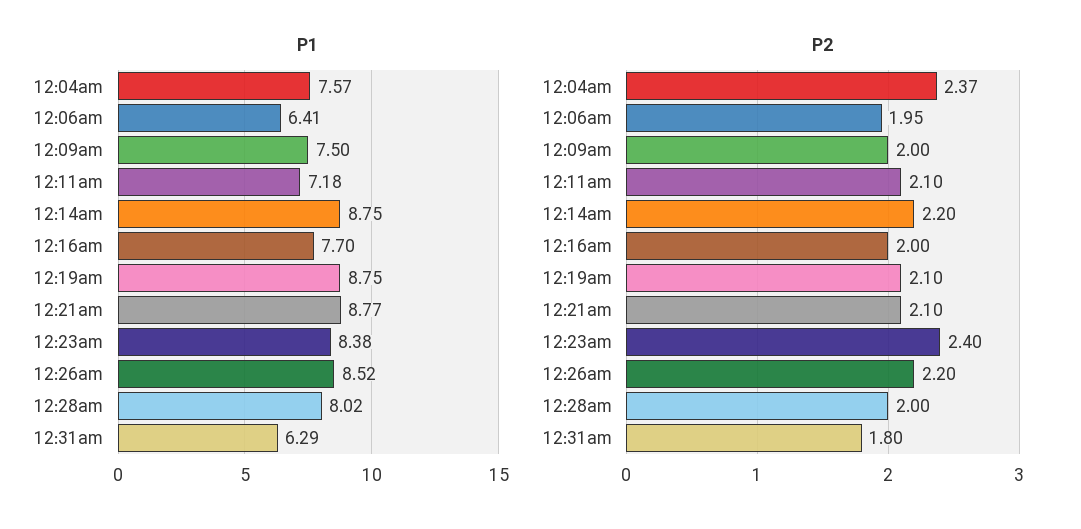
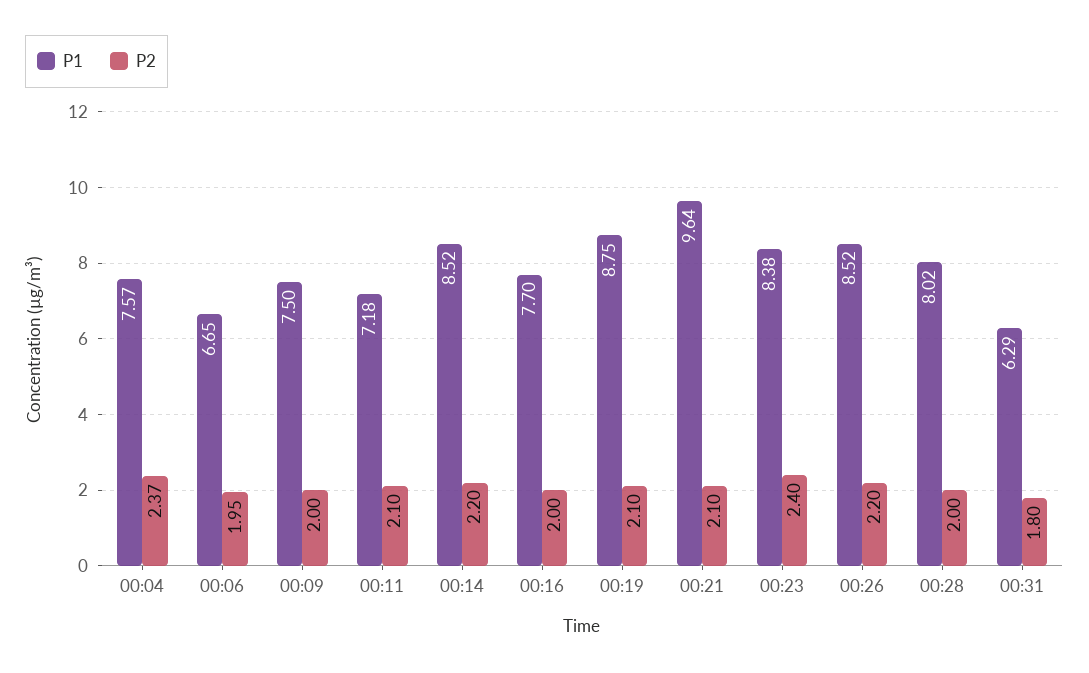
  {
    "P1": {
      "12:04am": 7.57,
-     "12:06am": 6.41,
+     "12:06am": 6.65,
      "12:09am": 7.5,
      "12:11am": 7.18,
-     "12:14am": 8.75,
+     "12:14am": 8.52,
      "12:16am": 7.7,
      "12:19am": 8.75,
-     "12:21am": 8.77,
+     "12:21am": 9.64,
      "12:23am": 8.38,
      "12:26am": 8.52,
      "12:28am": 8.02,
      "12:31am": 6.29
    },
    "P2": {
      "12:04am": 2.37,
      "12:06am": 1.95,
      "12:09am": 2,
      "12:11am": 2.1,
      "12:14am": 2.2,
      "12:16am": 2,
      "12:19am": 2.1,
      "12:21am": 2.1,
      "12:23am": 2.4,
      "12:26am": 2.2,
      "12:28am": 2,
      "12:31am": 1.8
    }
  }

